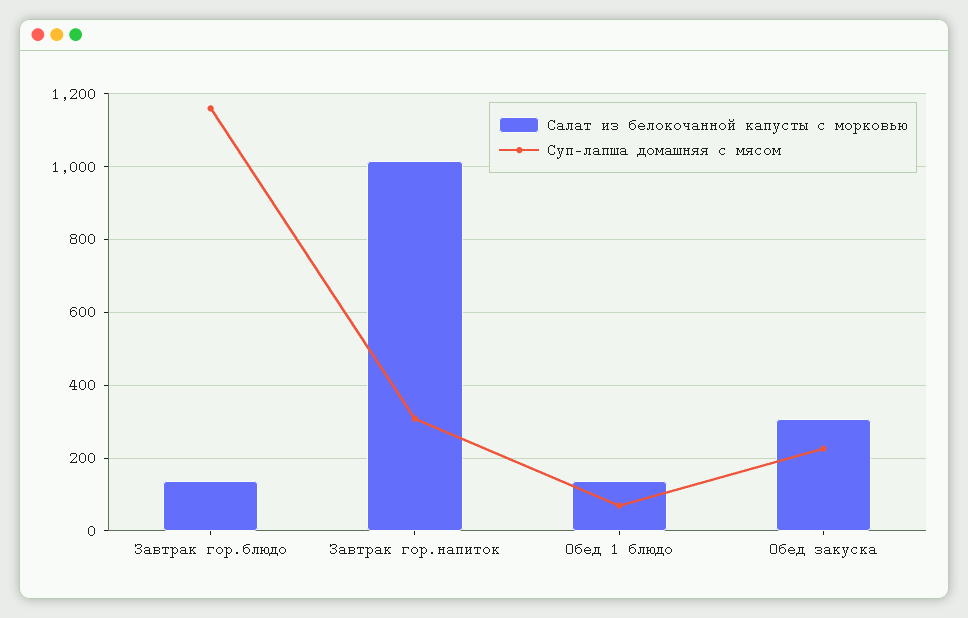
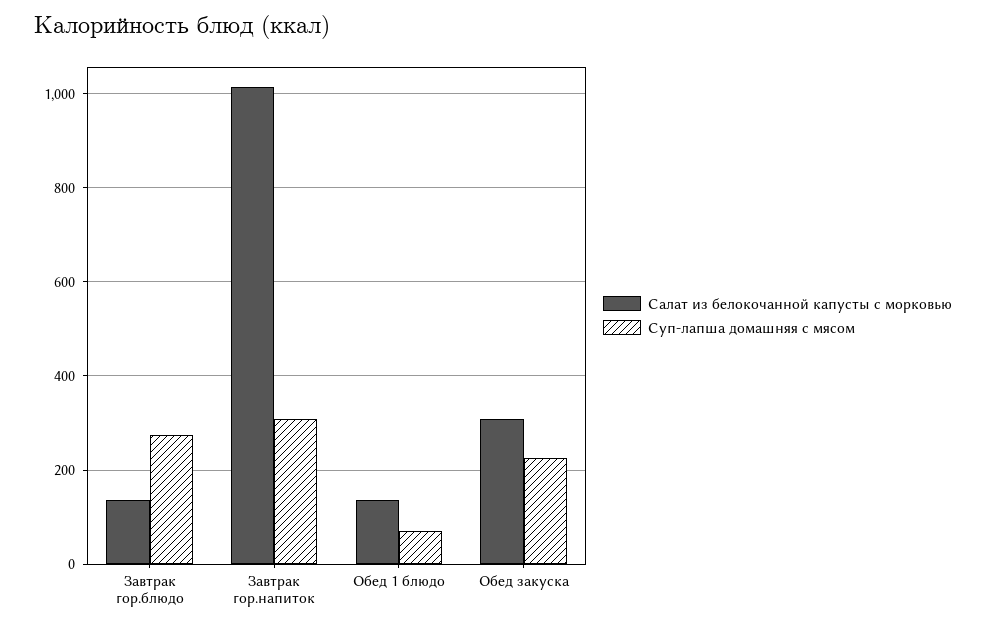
  {
    "Салат из белокочанной капусты с морковью": {
      "Завтрак гор.блюдо": 140,
      "Завтрак гор.напиток": 1020,
      "Обед 1 блюдо": 140,
      "Обед закуска": 300
    },
    "Суп-лапша домашняя с мясом": {
-     "Завтрак гор.блюдо": 1160,
+     "Завтрак гор.блюдо": 280,
      "Завтрак гор.напиток": 300,
      "Обед 1 блюдо": 60,
      "Обед закуска": 220
    }
  }

